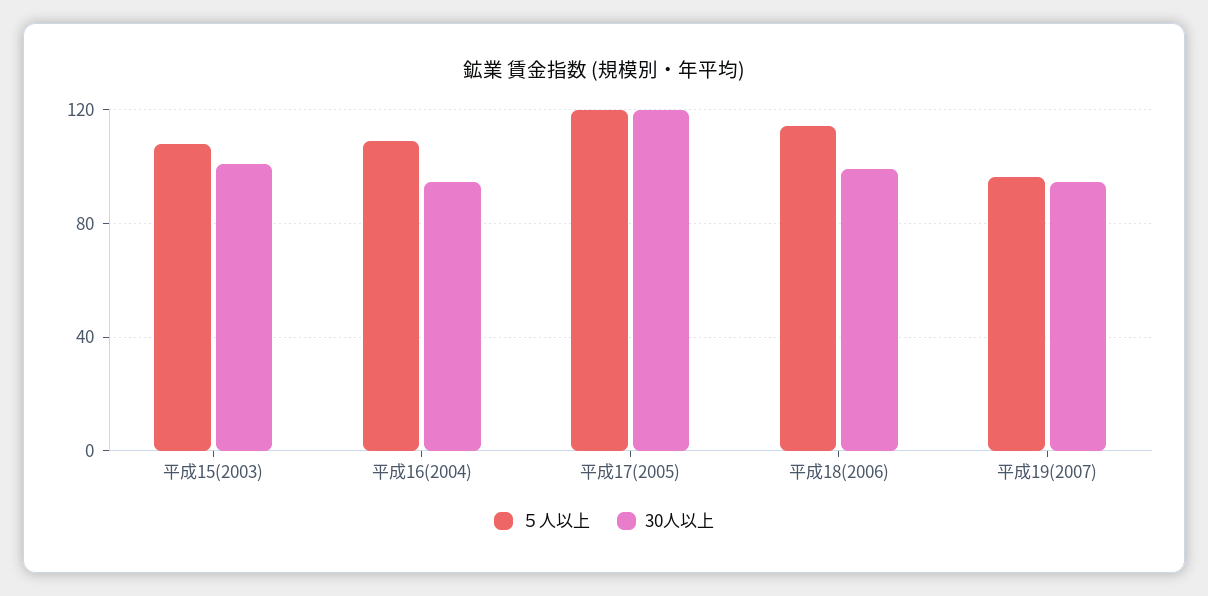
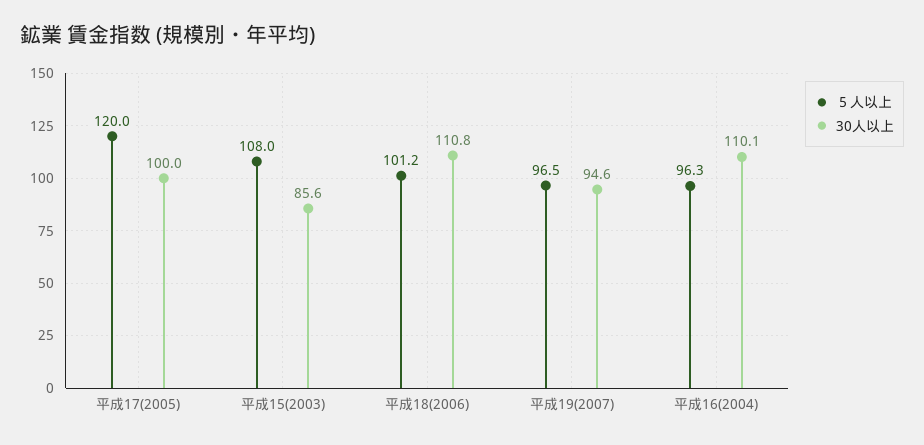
  {
    "５人以上": {
      "平成15(2003)": 108,
-     "平成16(2004)": 110,
+     "平成16(2004)": 96.3,
      "平成17(2005)": 120,
-     "平成18(2006)": 115,
+     "平成18(2006)": 101.2,
      "平成19(2007)": 96.5
    },
    "30人以上": {
-     "平成15(2003)": 100,
+     "平成15(2003)": 85.6,
-     "平成16(2004)": 95,
+     "平成16(2004)": 110.1,
-     "平成17(2005)": 120,
+     "平成17(2005)": 100,
-     "平成18(2006)": 100,
+     "平成18(2006)": 110.8,
      "平成19(2007)": 94.6
    }
  }

